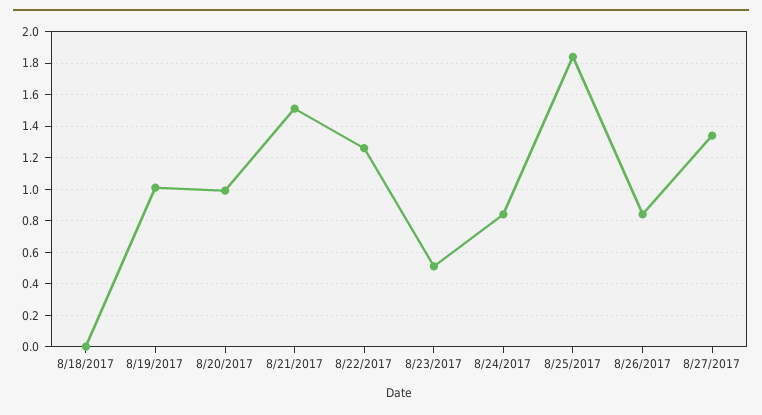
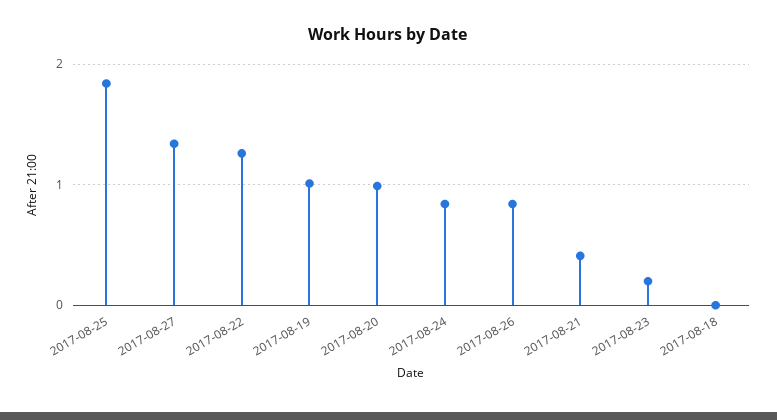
  {
    "8/18/2017": 0,
    "8/19/2017": 1,
    "8/20/2017": 1,
-   "8/21/2017": 1.5,
+   "8/21/2017": 0.4,
    "8/22/2017": 1.25,
-   "8/23/2017": 0.5,
+   "8/23/2017": 0.2,
    "8/24/2017": 0.85,
    "8/25/2017": 1.85,
    "8/26/2017": 0.85,
    "8/27/2017": 1.35
  }

